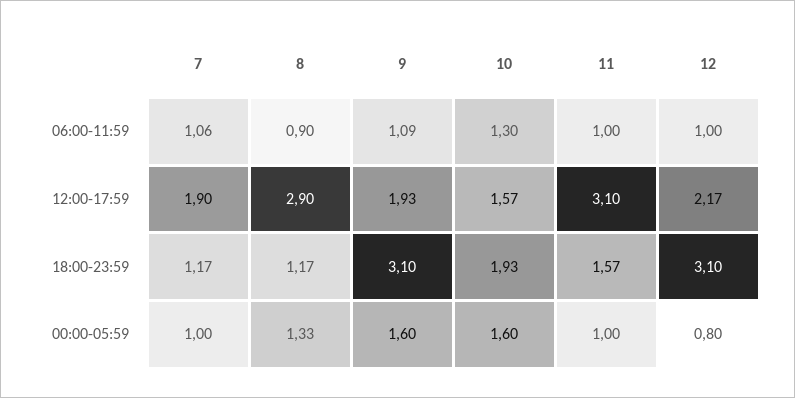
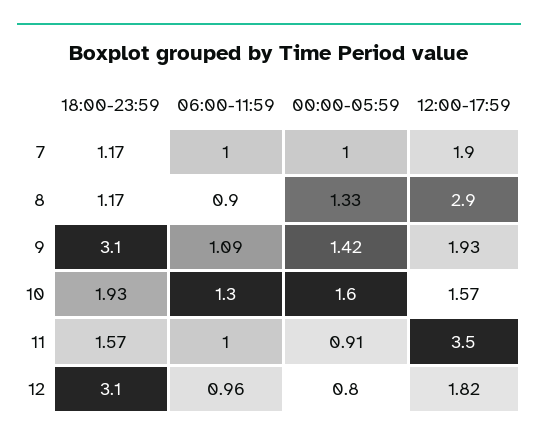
  {
    "7": {
-     "06:00-11:59": 1.06,
+     "06:00-11:59": 1,
      "12:00-17:59": 1.9,
      "18:00-23:59": 1.17,
      "00:00-05:59": 1
    },
    "8": {
      "06:00-11:59": 0.9,
      "12:00-17:59": 2.9,
      "18:00-23:59": 1.17,
      "00:00-05:59": 1.33
    },
    "9": {
      "06:00-11:59": 1.09,
      "12:00-17:59": 1.93,
      "18:00-23:59": 3.1,
-     "00:00-05:59": 1.6
+     "00:00-05:59": 1.42
    },
    "10": {
      "06:00-11:59": 1.3,
      "12:00-17:59": 1.57,
      "18:00-23:59": 1.93,
      "00:00-05:59": 1.6
    },
    "11": {
      "06:00-11:59": 1,
-     "12:00-17:59": 3.1,
+     "12:00-17:59": 3.5,
      "18:00-23:59": 1.57,
-     "00:00-05:59": 1
+     "00:00-05:59": 0.91
    },
    "12": {
-     "06:00-11:59": 1,
+     "06:00-11:59": 0.96,
-     "12:00-17:59": 2.17,
+     "12:00-17:59": 1.82,
      "18:00-23:59": 3.1,
      "00:00-05:59": 0.8
    }
  }

